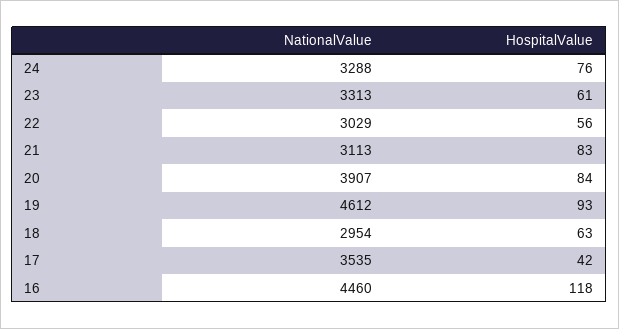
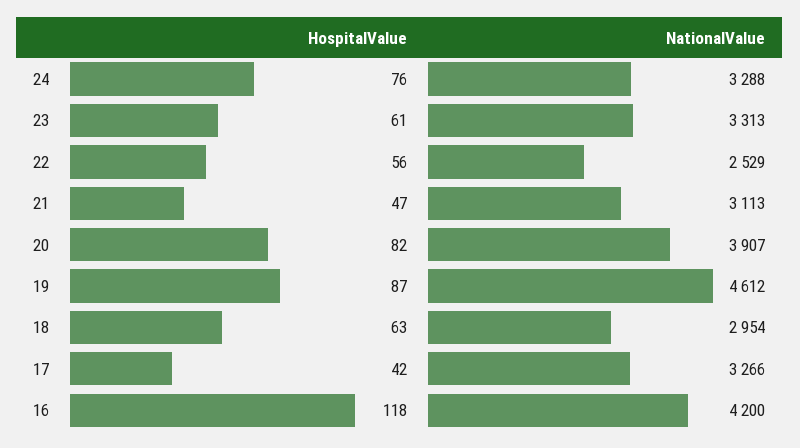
  {
    "NationalValue": {
      "24": 3288,
      "23": 3313,
-     "22": 3029,
+     "22": 2529,
      "21": 3113,
      "20": 3907,
      "19": 4612,
      "18": 2954,
-     "17": 3535,
+     "17": 3266,
-     "16": 4460
+     "16": 4200
    },
    "HospitalValue": {
      "24": 76,
      "23": 61,
      "22": 56,
-     "21": 83,
+     "21": 47,
-     "20": 84,
+     "20": 82,
-     "19": 93,
+     "19": 87,
      "18": 63,
      "17": 42,
      "16": 118
    }
  }

